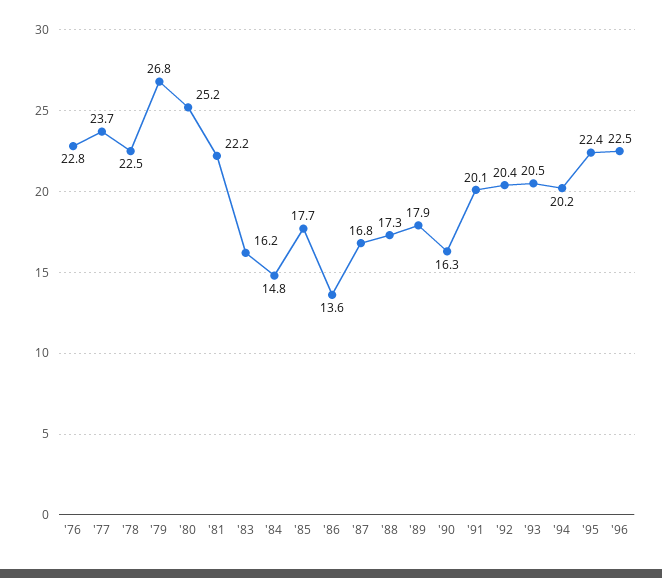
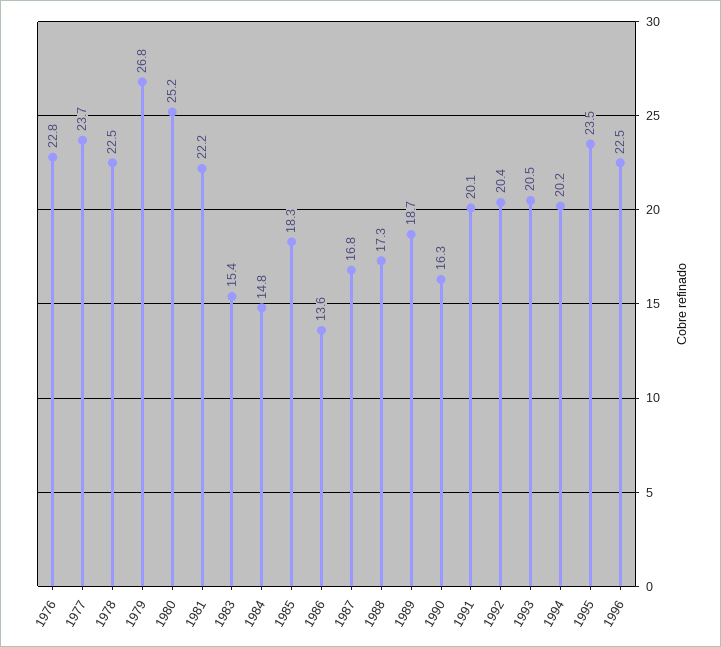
  {
    "'76": 22.8,
    "'77": 23.7,
    "'78": 22.5,
    "'79": 26.8,
    "'80": 25.2,
    "'81": 22.2,
-   "'83": 16.2,
+   "'83": 15.4,
    "'84": 14.8,
-   "'85": 17.7,
+   "'85": 18.3,
    "'86": 13.6,
    "'87": 16.8,
    "'88": 17.3,
-   "'89": 17.9,
+   "'89": 18.7,
    "'90": 16.3,
    "'91": 20.1,
    "'92": 20.4,
    "'93": 20.5,
    "'94": 20.2,
-   "'95": 22.4,
+   "'95": 23.5,
    "'96": 22.5
  }

